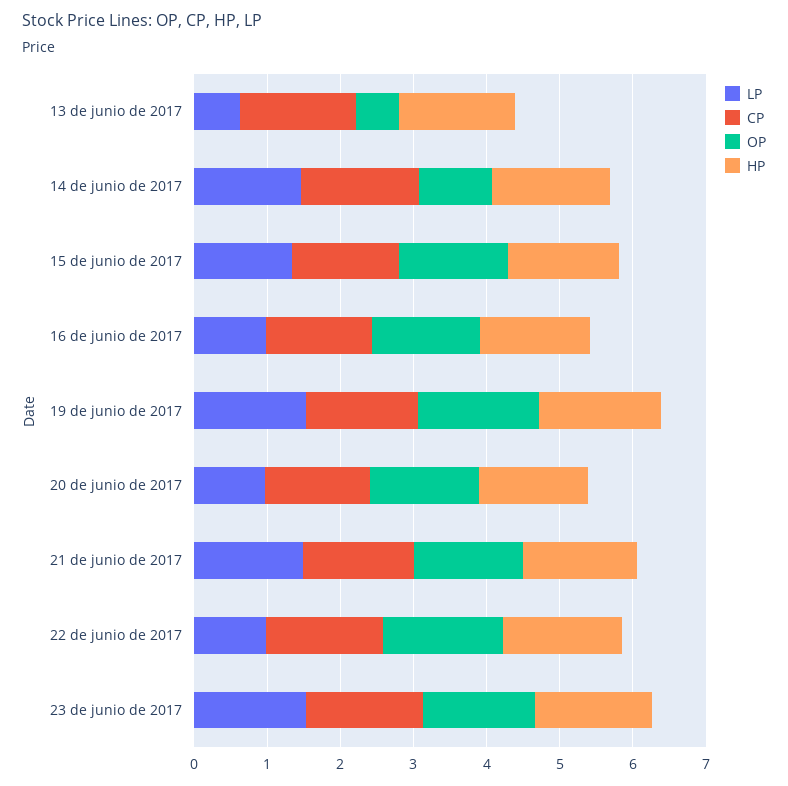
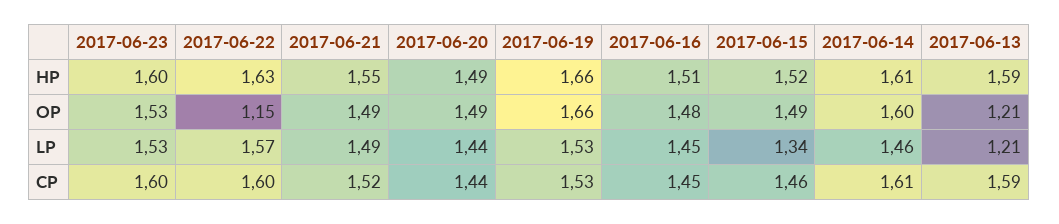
  {
    "LP": {
-     "13 de junio de 2017": 0.6,
+     "13 de junio de 2017": 1.21,
      "14 de junio de 2017": 1.46,
      "15 de junio de 2017": 1.34,
-     "16 de junio de 2017": 1,
+     "16 de junio de 2017": 1.45,
      "19 de junio de 2017": 1.53,
-     "20 de junio de 2017": 1,
+     "20 de junio de 2017": 1.44,
      "21 de junio de 2017": 1.49,
-     "22 de junio de 2017": 1,
+     "22 de junio de 2017": 1.57,
      "23 de junio de 2017": 1.53
    },
    "CP": {
      "13 de junio de 2017": 1.59,
      "14 de junio de 2017": 1.61,
      "15 de junio de 2017": 1.46,
      "16 de junio de 2017": 1.45,
      "19 de junio de 2017": 1.53,
      "20 de junio de 2017": 1.44,
      "21 de junio de 2017": 1.52,
      "22 de junio de 2017": 1.6,
      "23 de junio de 2017": 1.6
    },
    "OP": {
-     "13 de junio de 2017": 0.6,
+     "13 de junio de 2017": 1.21,
-     "14 de junio de 2017": 1,
+     "14 de junio de 2017": 1.6,
      "15 de junio de 2017": 1.49,
      "16 de junio de 2017": 1.48,
      "19 de junio de 2017": 1.66,
      "20 de junio de 2017": 1.49,
      "21 de junio de 2017": 1.49,
-     "22 de junio de 2017": 1.6,
+     "22 de junio de 2017": 1.15,
      "23 de junio de 2017": 1.53
    },
    "HP": {
      "13 de junio de 2017": 1.59,
      "14 de junio de 2017": 1.61,
      "15 de junio de 2017": 1.52,
      "16 de junio de 2017": 1.51,
      "19 de junio de 2017": 1.66,
      "20 de junio de 2017": 1.49,
      "21 de junio de 2017": 1.55,
      "22 de junio de 2017": 1.63,
      "23 de junio de 2017": 1.6
    }
  }

